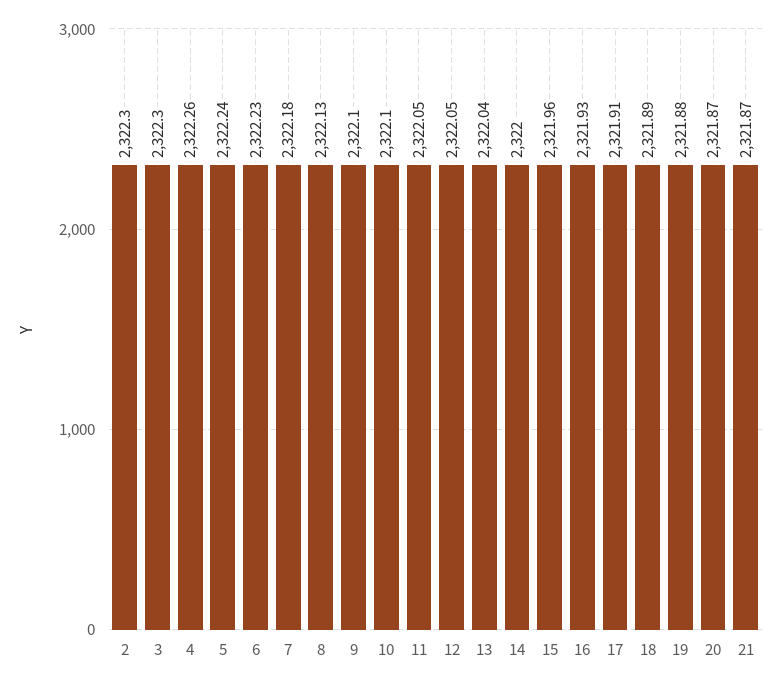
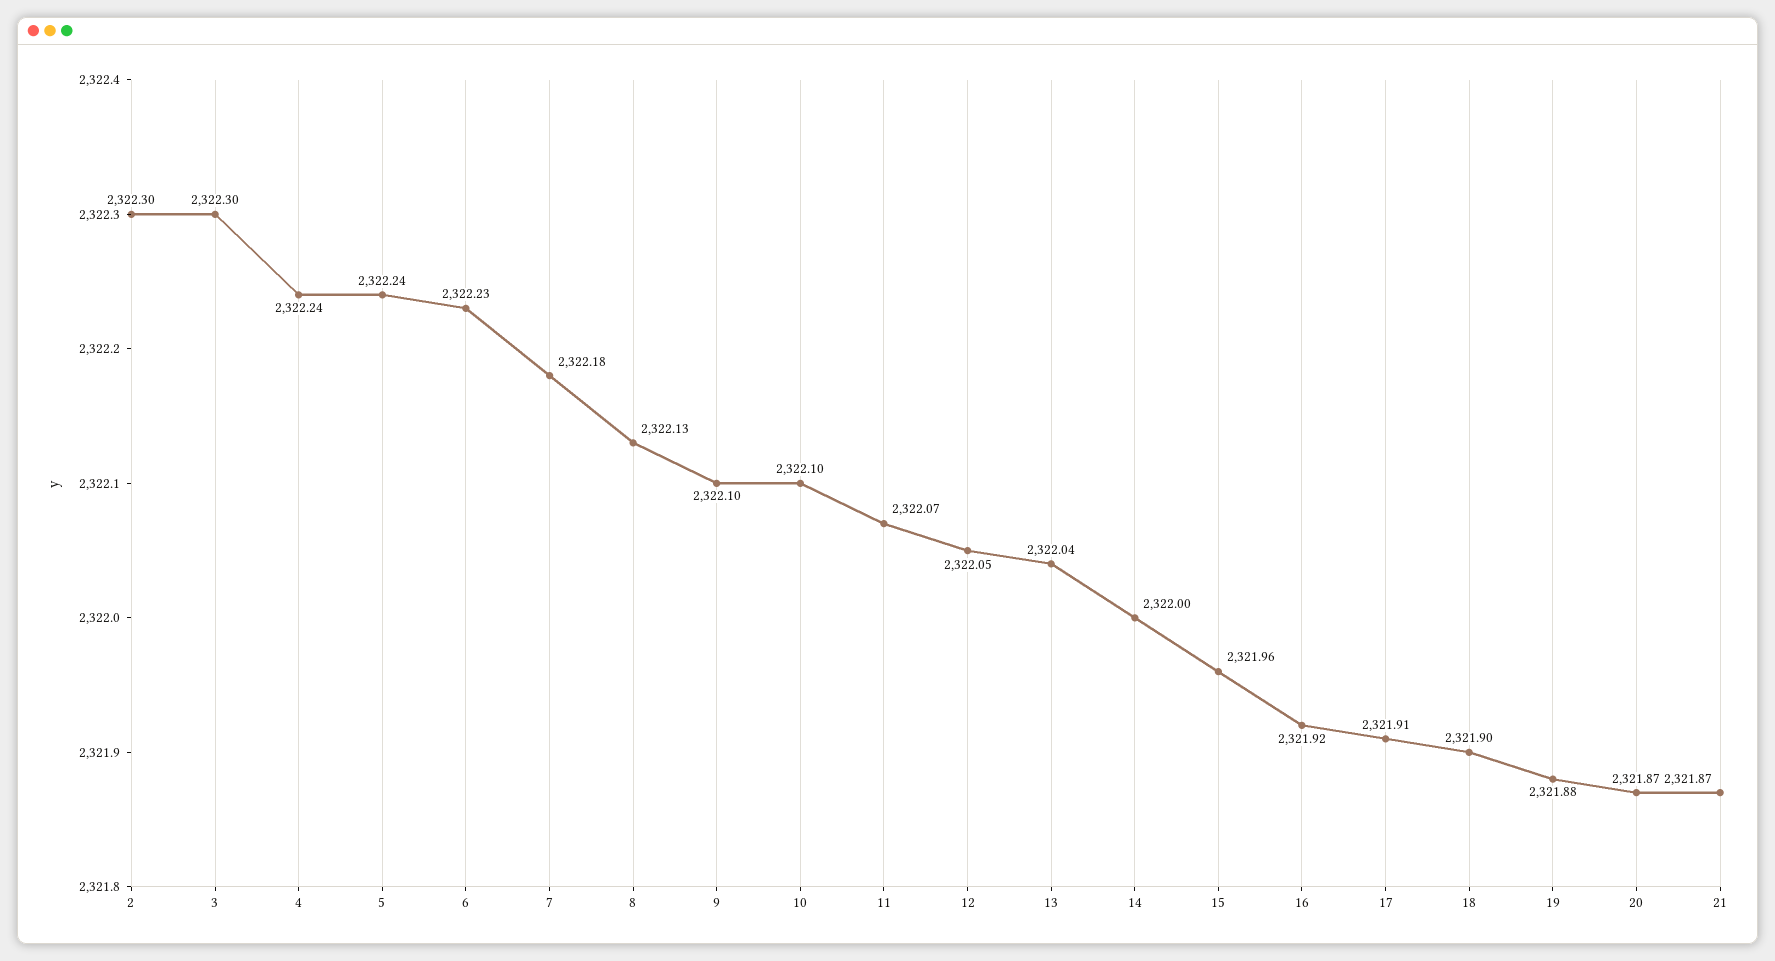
  {
    "2": 2322.3,
    "3": 2322.3,
-   "4": 2322.26,
+   "4": 2322.24,
    "5": 2322.24,
    "6": 2322.23,
    "7": 2322.18,
    "8": 2322.13,
    "9": 2322.1,
    "10": 2322.1,
-   "11": 2322.05,
+   "11": 2322.07,
    "12": 2322.05,
    "13": 2322.04,
    "14": 2322,
    "15": 2321.96,
-   "16": 2321.93,
+   "16": 2321.92,
    "17": 2321.91,
-   "18": 2321.89,
+   "18": 2321.9,
    "19": 2321.88,
    "20": 2321.87,
    "21": 2321.87
  }

